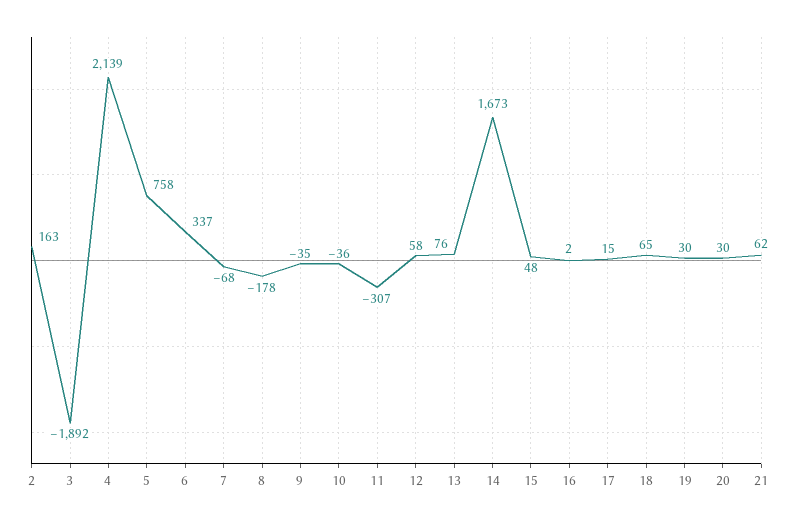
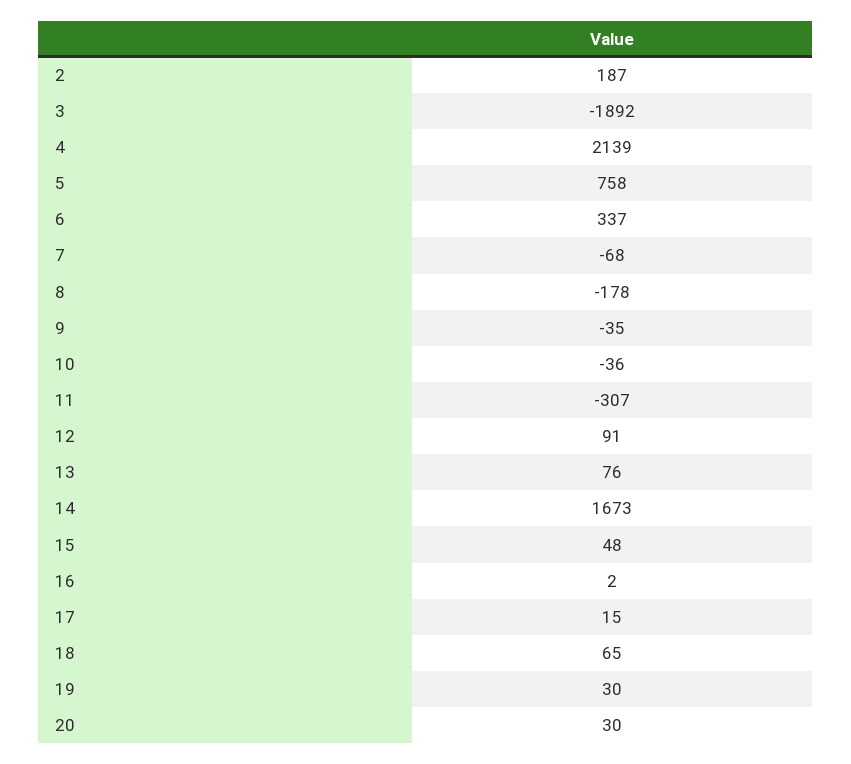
  {
-   "2": 163,
+   "2": 187,
    "3": -1892,
    "4": 2139,
    "5": 758,
    "6": 337,
    "7": -68,
    "8": -178,
    "9": -35,
    "10": -36,
    "11": -307,
-   "12": 58,
+   "12": 91,
    "13": 76,
    "14": 1673,
    "15": 48,
    "16": 2,
    "17": 15,
    "18": 65,
    "19": 30,
-   "20": 30,
+   "20": 30
-   "21": 62
  }

